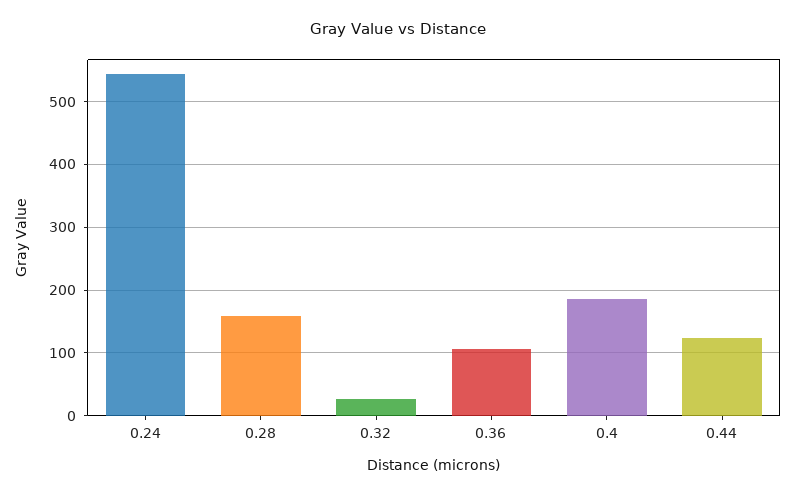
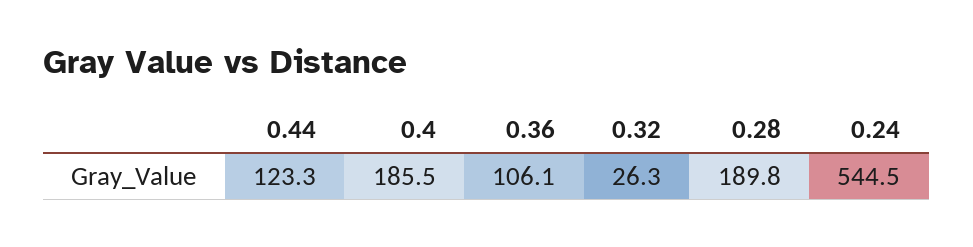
  {
    "0.24": 544.5,
-   "0.28": 160,
+   "0.28": 189.8,
    "0.32": 26.3,
    "0.36": 106.1,
    "0.4": 185.5,
    "0.44": 123.3
  }

